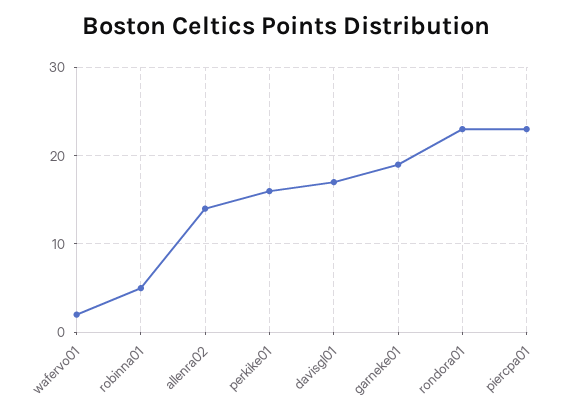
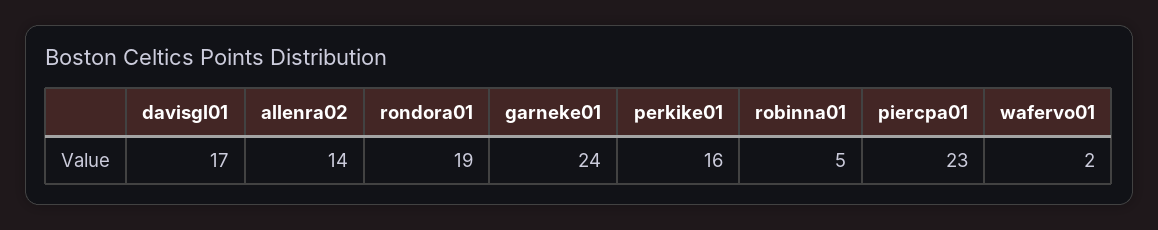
  {
    "wafervo01": 2,
    "robinna01": 5,
    "allenra02": 14,
    "perkike01": 16,
    "davisgl01": 17,
-   "garneke01": 19,
+   "garneke01": 24,
-   "rondora01": 23,
+   "rondora01": 19,
    "piercpa01": 23
  }

